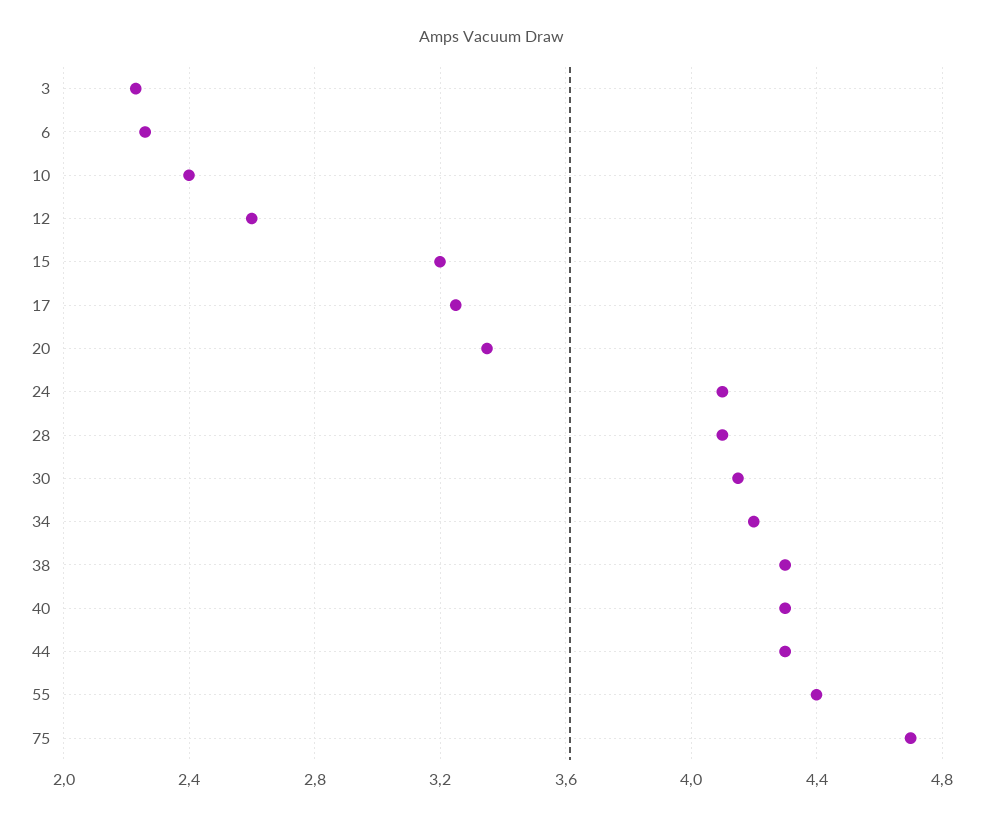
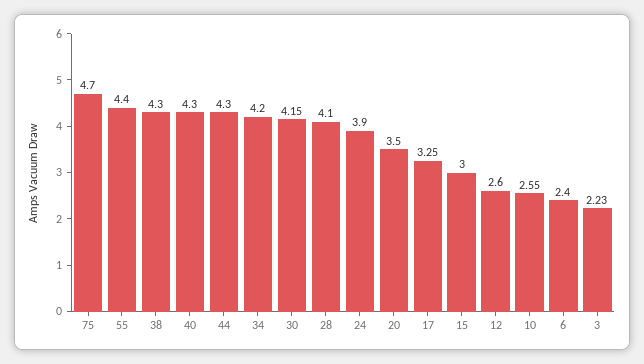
  {
    "3": 2.23,
-   "6": 2.25,
+   "6": 2.4,
-   "10": 2.4,
+   "10": 2.55,
    "12": 2.6,
-   "15": 3.2,
+   "15": 3,
    "17": 3.25,
-   "20": 3.35,
+   "20": 3.5,
-   "24": 4.1,
+   "24": 3.9,
    "28": 4.1,
    "30": 4.15,
    "34": 4.2,
    "38": 4.3,
    "40": 4.3,
    "44": 4.3,
    "55": 4.4,
    "75": 4.7
  }

